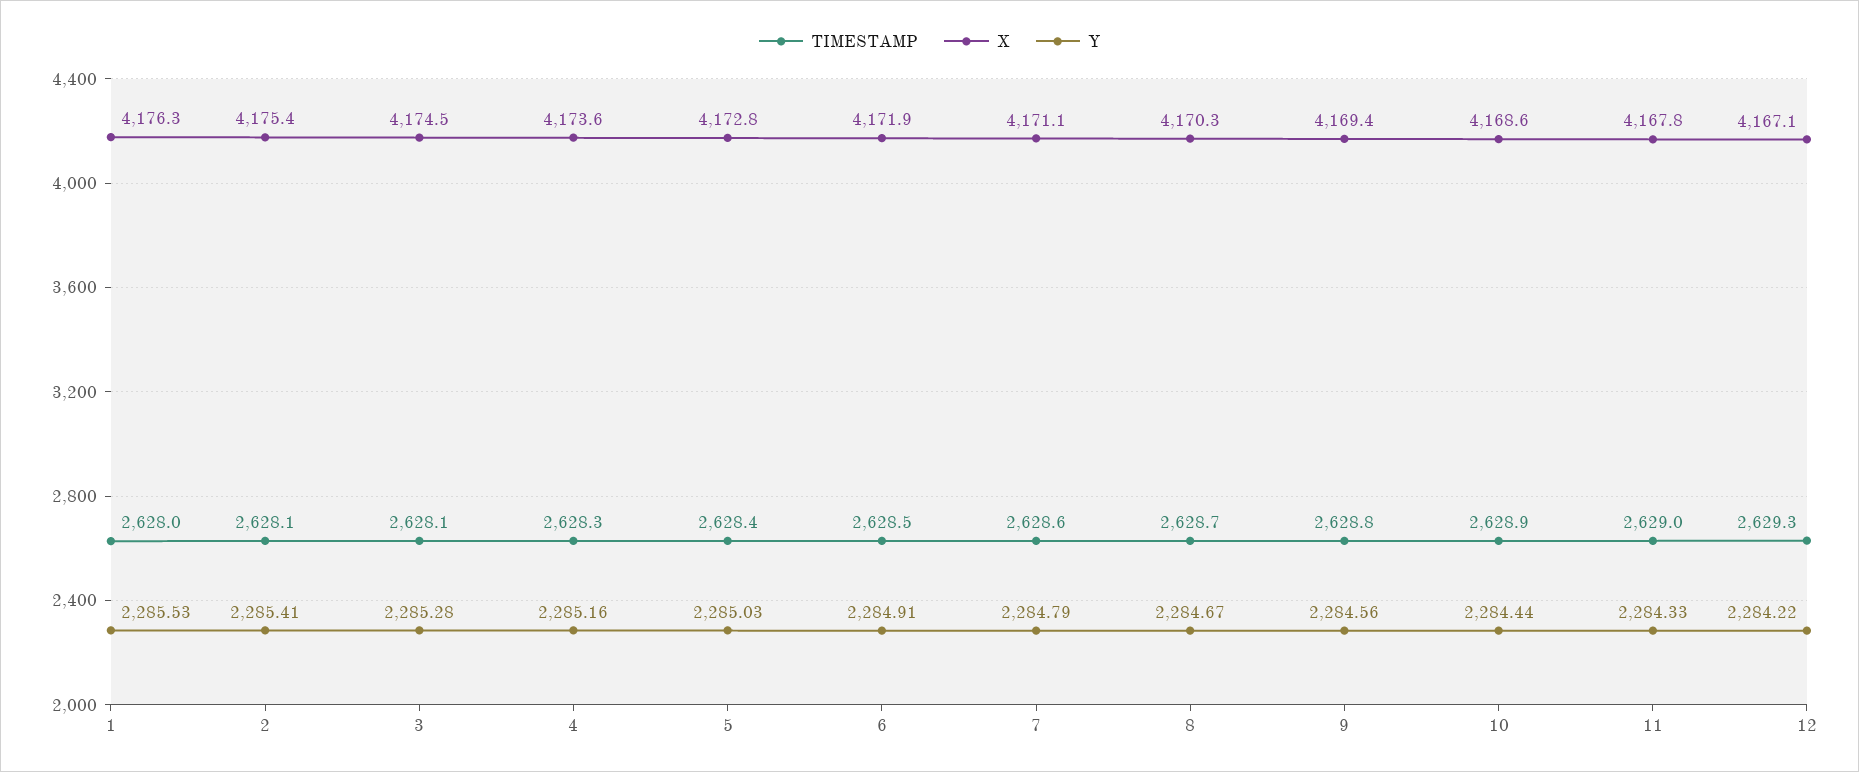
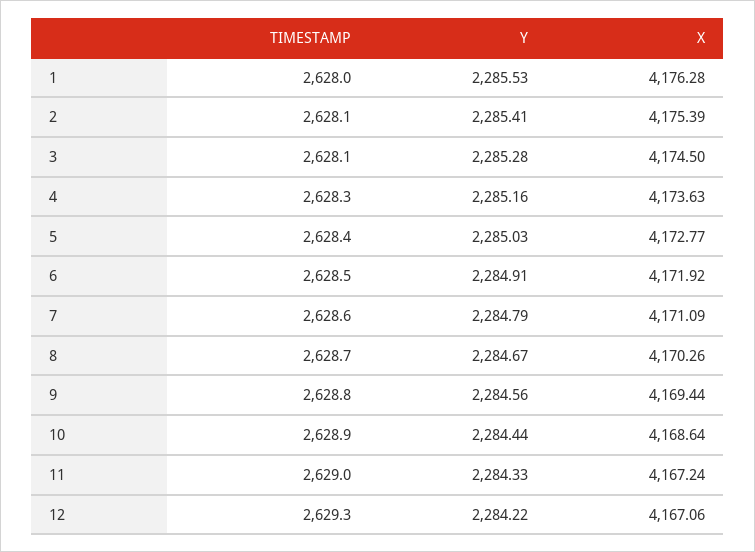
  {
    "TIMESTAMP": {
      "1": 2628,
      "2": 2628.1,
      "3": 2628.1,
      "4": 2628.3,
      "5": 2628.4,
      "6": 2628.5,
      "7": 2628.6,
      "8": 2628.7,
      "9": 2628.8,
      "10": 2628.9,
      "11": 2629,
      "12": 2629.3
    },
    "X": {
      "1": 4176.28,
      "2": 4175.39,
      "3": 4174.5,
      "4": 4173.63,
      "5": 4172.77,
      "6": 4171.92,
      "7": 4171.09,
      "8": 4170.26,
      "9": 4169.44,
      "10": 4168.64,
-     "11": 4167.8,
+     "11": 4167.24,
      "12": 4167.06
    },
    "Y": {
      "1": 2285.53,
      "2": 2285.41,
      "3": 2285.28,
      "4": 2285.16,
      "5": 2285.03,
      "6": 2284.91,
      "7": 2284.79,
      "8": 2284.67,
      "9": 2284.56,
      "10": 2284.44,
      "11": 2284.33,
      "12": 2284.22
    }
  }

